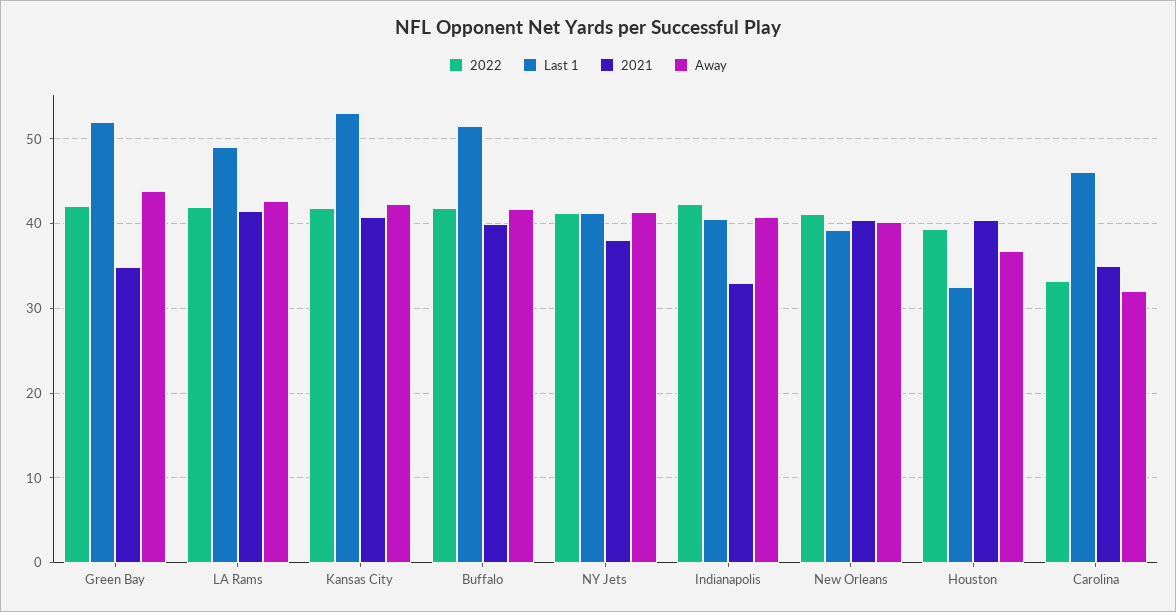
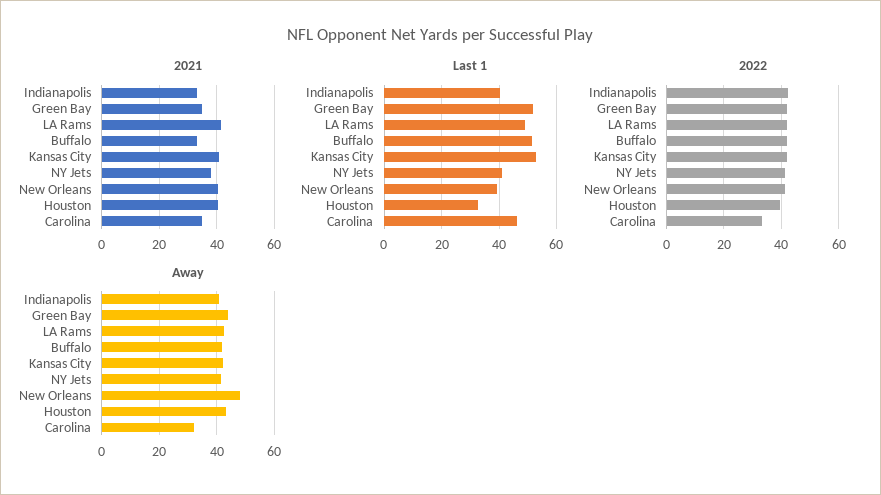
  {
    "2022": {
      "Green Bay": 42,
      "LA Rams": 42,
      "Kansas City": 42,
      "Buffalo": 42,
      "NY Jets": 41,
      "Indianapolis": 42,
      "New Orleans": 41,
      "Houston": 39,
      "Carolina": 33
    },
    "Last 1": {
      "Green Bay": 52,
      "LA Rams": 49,
      "Kansas City": 53,
      "Buffalo": 52,
      "NY Jets": 41,
      "Indianapolis": 41,
      "New Orleans": 39,
      "Houston": 33,
      "Carolina": 46
    },
    "2021": {
      "Green Bay": 35,
      "LA Rams": 42,
      "Kansas City": 41,
-     "Buffalo": 40,
+     "Buffalo": 32.5,
      "NY Jets": 38,
      "Indianapolis": 33,
      "New Orleans": 40,
      "Houston": 40,
      "Carolina": 35
    },
    "Away": {
      "Green Bay": 44,
      "LA Rams": 43,
      "Kansas City": 42,
      "Buffalo": 42,
      "NY Jets": 41,
      "Indianapolis": 41,
-     "New Orleans": 40,
+     "New Orleans": 47.5,
-     "Houston": 37,
+     "Houston": 42.5,
      "Carolina": 32
    }
  }

